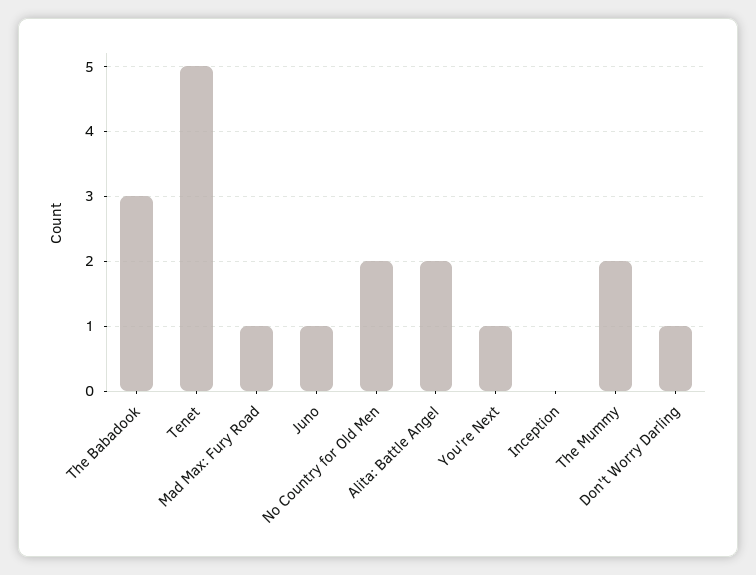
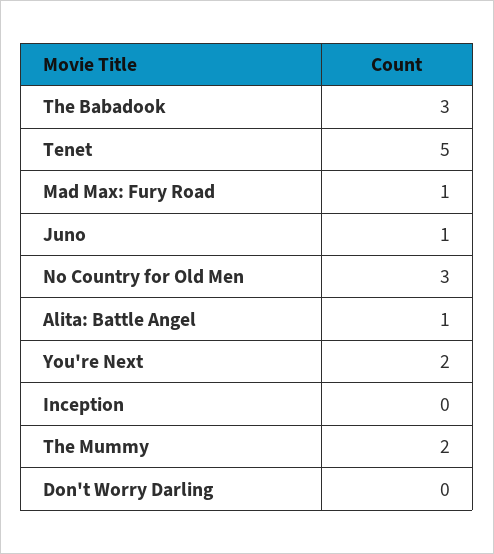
  {
    "The Babadook": 3,
    "Tenet": 5,
    "Mad Max: Fury Road": 1,
    "Juno": 1,
-   "No Country for Old Men": 2,
+   "No Country for Old Men": 3,
-   "Alita: Battle Angel": 2,
+   "Alita: Battle Angel": 1,
-   "You're Next": 1,
+   "You're Next": 2,
    "Inception": 0,
    "The Mummy": 2,
-   "Don't Worry Darling": 1
+   "Don't Worry Darling": 0
  }

